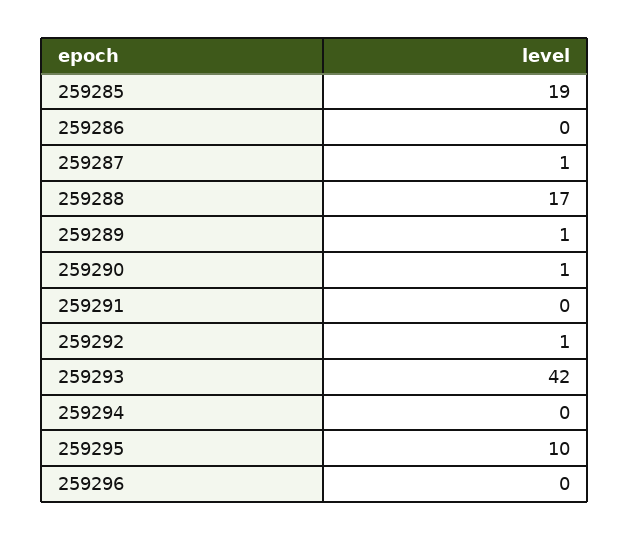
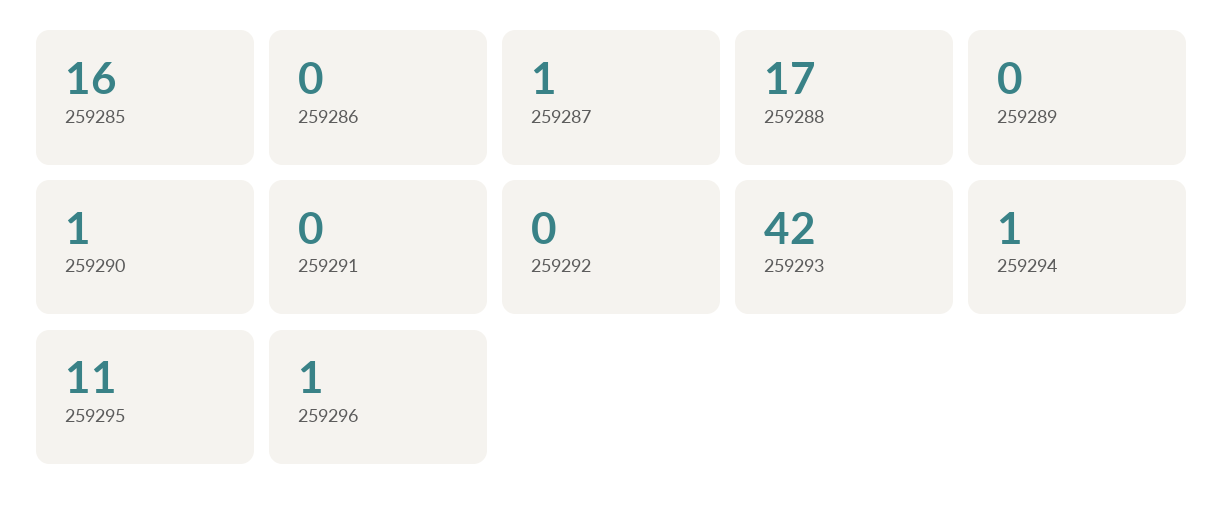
  {
-   "259285": 19,
+   "259285": 16,
    "259286": 0,
    "259287": 1,
    "259288": 17,
-   "259289": 1,
+   "259289": 0,
    "259290": 1,
    "259291": 0,
-   "259292": 1,
+   "259292": 0,
    "259293": 42,
-   "259294": 0,
+   "259294": 1,
-   "259295": 10,
+   "259295": 11,
-   "259296": 0
+   "259296": 1
  }

